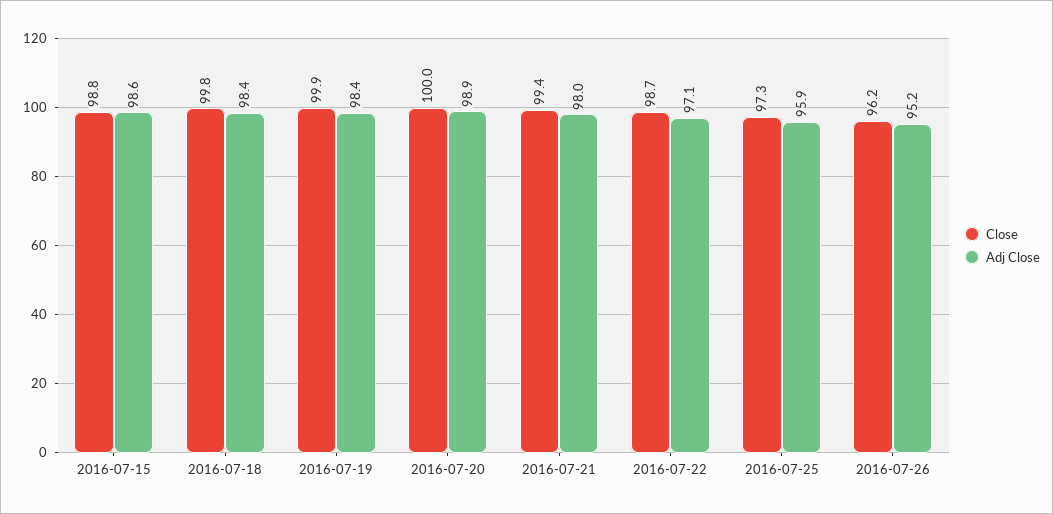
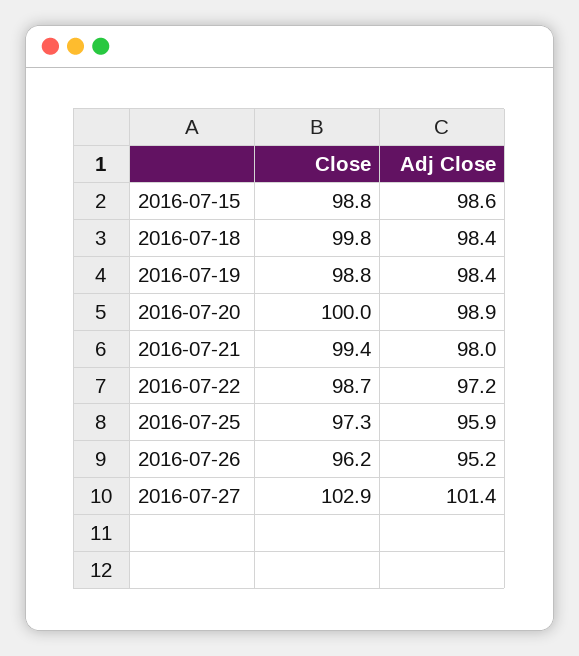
  {
    "Close": {
      "2016-07-15": 98.8,
      "2016-07-18": 99.8,
-     "2016-07-19": 99.9,
+     "2016-07-19": 98.8,
      "2016-07-20": 100,
      "2016-07-21": 99.4,
      "2016-07-22": 98.7,
      "2016-07-25": 97.3,
-     "2016-07-26": 96.2
+     "2016-07-26": 96.2,
+     "2016-07-27": 102.9
    },
    "Adj Close": {
      "2016-07-15": 98.6,
      "2016-07-18": 98.4,
      "2016-07-19": 98.4,
      "2016-07-20": 98.9,
      "2016-07-21": 98,
-     "2016-07-22": 97.1,
+     "2016-07-22": 97.2,
      "2016-07-25": 95.9,
-     "2016-07-26": 95.2
+     "2016-07-26": 95.2,
+     "2016-07-27": 101.4
    }
  }

